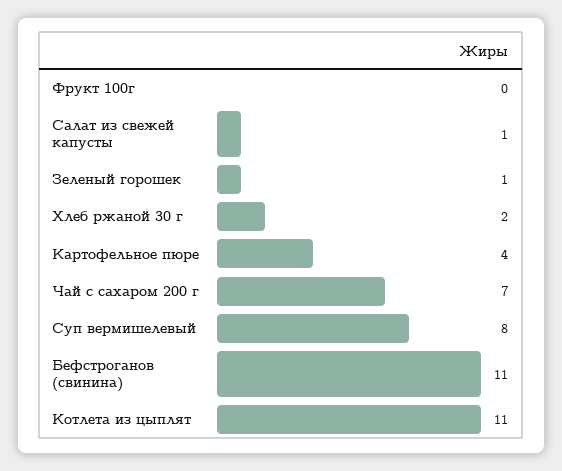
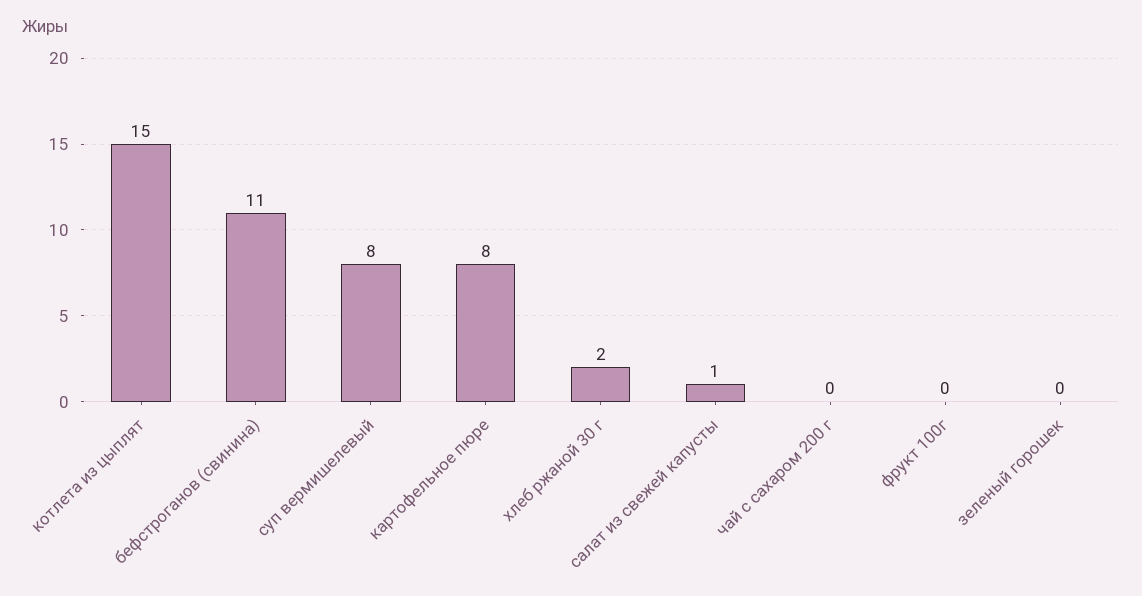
  {
    "Фрукт 100г": 0,
    "Салат из свежей капусты": 1,
-   "Зеленый горошек": 1,
+   "Зеленый горошек": 0,
    "Хлеб ржаной 30 г": 2,
-   "Картофельное пюре": 4,
+   "Картофельное пюре": 8,
-   "Чай с сахаром 200 г": 7,
+   "Чай с сахаром 200 г": 0,
    "Суп вермишелевый": 8,
    "Бефстроганов (свинина)": 11,
-   "Котлета из цыплят": 11
+   "Котлета из цыплят": 15
  }

